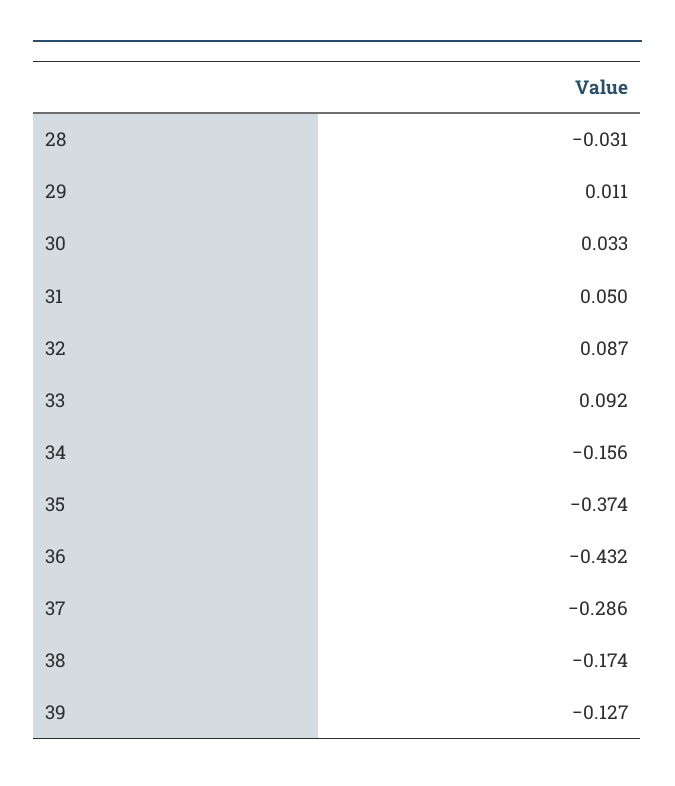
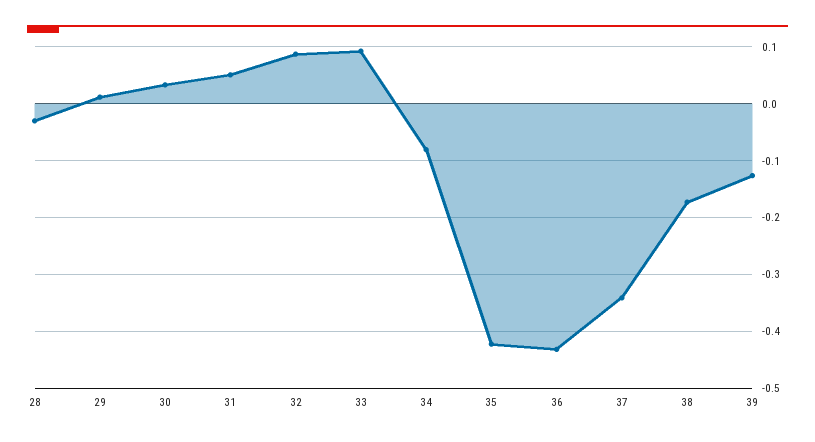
  {
    "28": -0.031,
    "29": 0.011,
    "30": 0.033,
    "31": 0.05,
    "32": 0.087,
    "33": 0.092,
-   "34": -0.156,
+   "34": -0.08,
-   "35": -0.374,
+   "35": -0.42,
    "36": -0.432,
-   "37": -0.286,
+   "37": -0.34,
    "38": -0.174,
    "39": -0.127
  }

